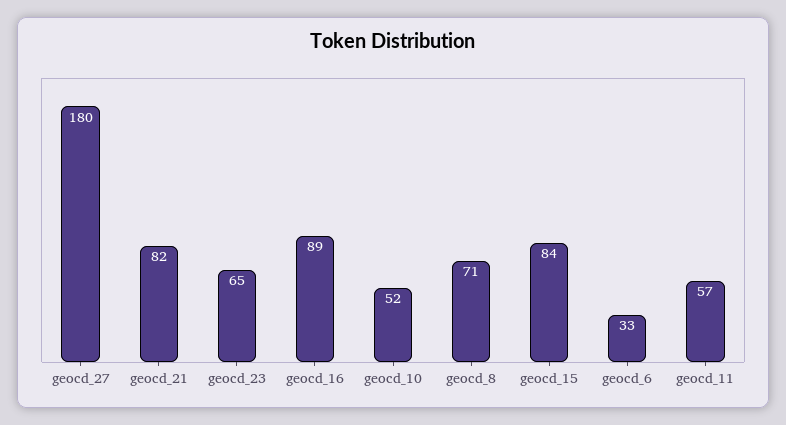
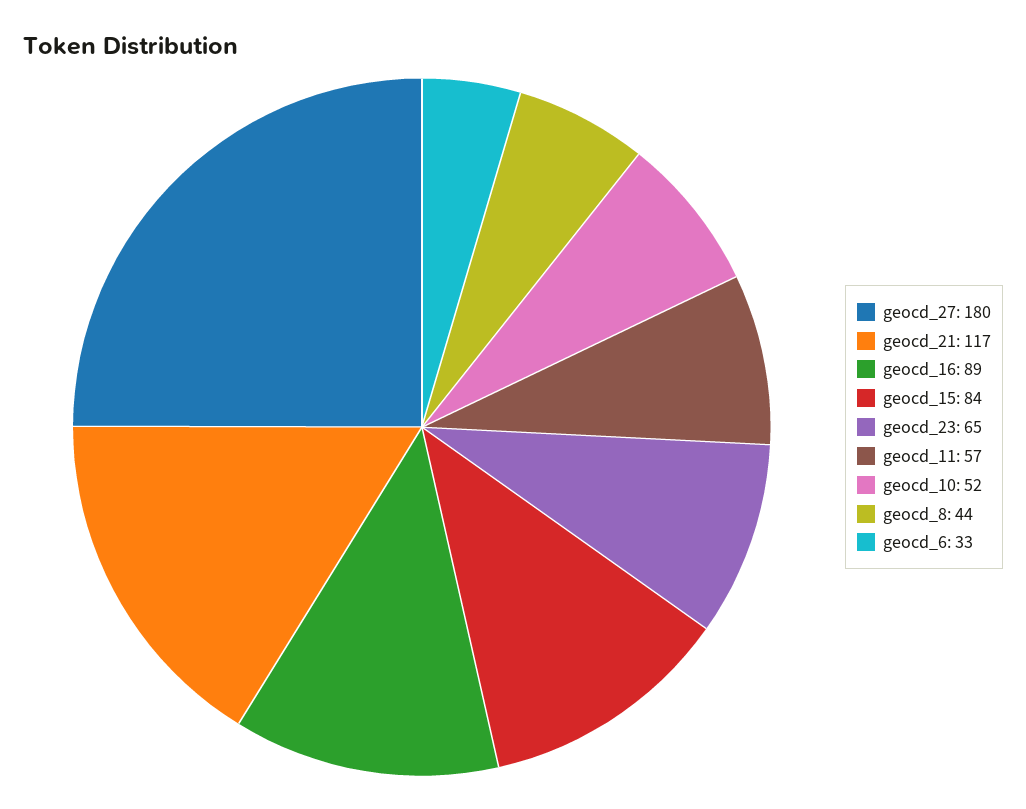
  {
    "geocd_27": 180,
-   "geocd_21": 82,
+   "geocd_21": 117,
    "geocd_23": 65,
    "geocd_16": 89,
    "geocd_10": 52,
-   "geocd_8": 71,
+   "geocd_8": 44,
    "geocd_15": 84,
    "geocd_6": 33,
    "geocd_11": 57
  }

